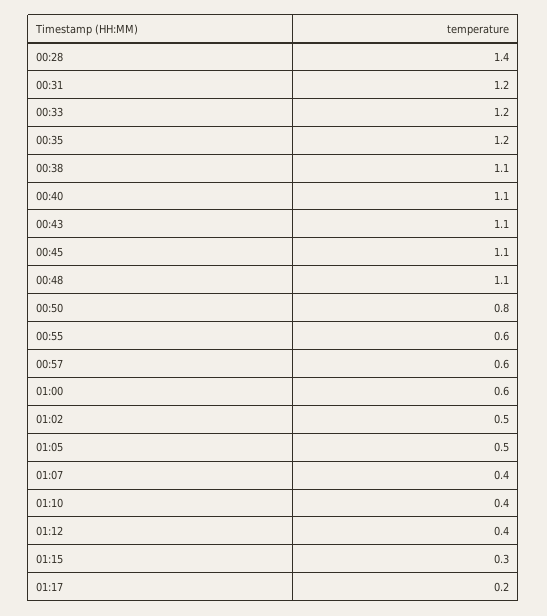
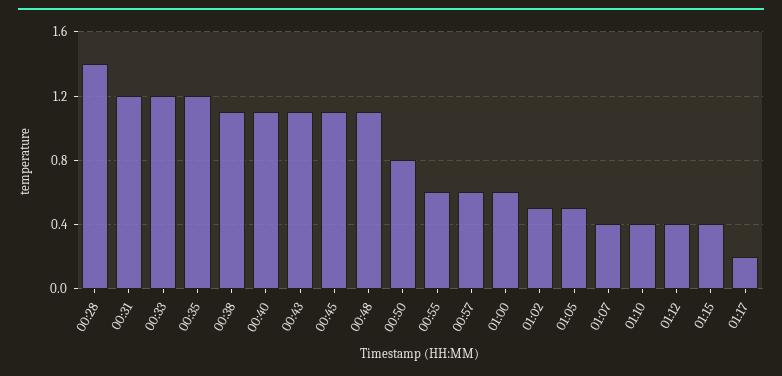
  {
    "00:28": 1.4,
    "00:31": 1.2,
    "00:33": 1.2,
    "00:35": 1.2,
    "00:38": 1.1,
    "00:40": 1.1,
    "00:43": 1.1,
    "00:45": 1.1,
    "00:48": 1.1,
    "00:50": 0.8,
    "00:55": 0.6,
    "00:57": 0.6,
    "01:00": 0.6,
    "01:02": 0.5,
    "01:05": 0.5,
    "01:07": 0.4,
    "01:10": 0.4,
    "01:12": 0.4,
-   "01:15": 0.3,
+   "01:15": 0.4,
    "01:17": 0.2
  }

